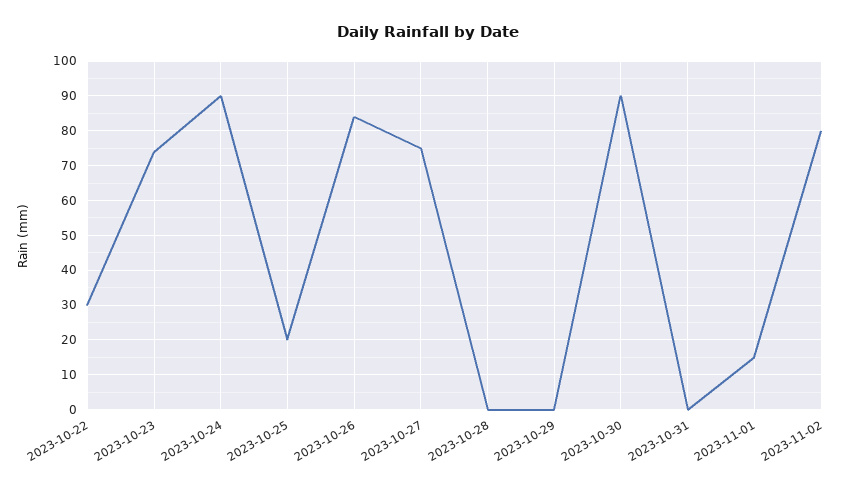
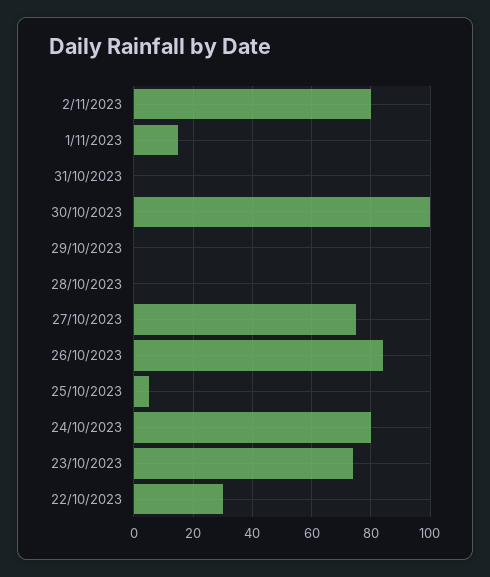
  {
    "2023-10-22": 30,
    "2023-10-23": 75,
-   "2023-10-24": 90,
+   "2023-10-24": 80,
-   "2023-10-25": 20,
+   "2023-10-25": 5,
    "2023-10-26": 85,
    "2023-10-27": 75,
    "2023-10-28": 0,
    "2023-10-29": 0,
-   "2023-10-30": 90,
+   "2023-10-30": 100,
    "2023-10-31": 0,
    "2023-11-01": 15,
    "2023-11-02": 80
  }

